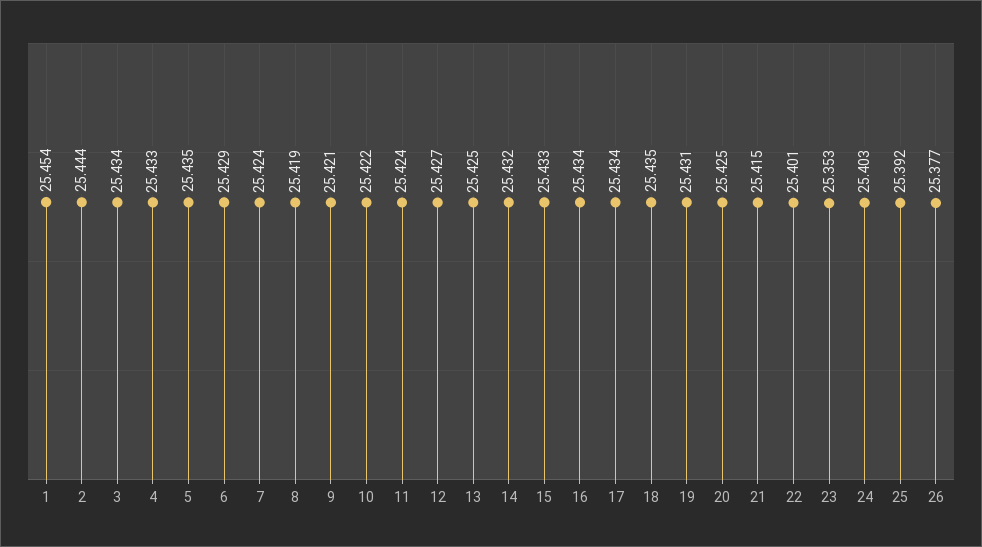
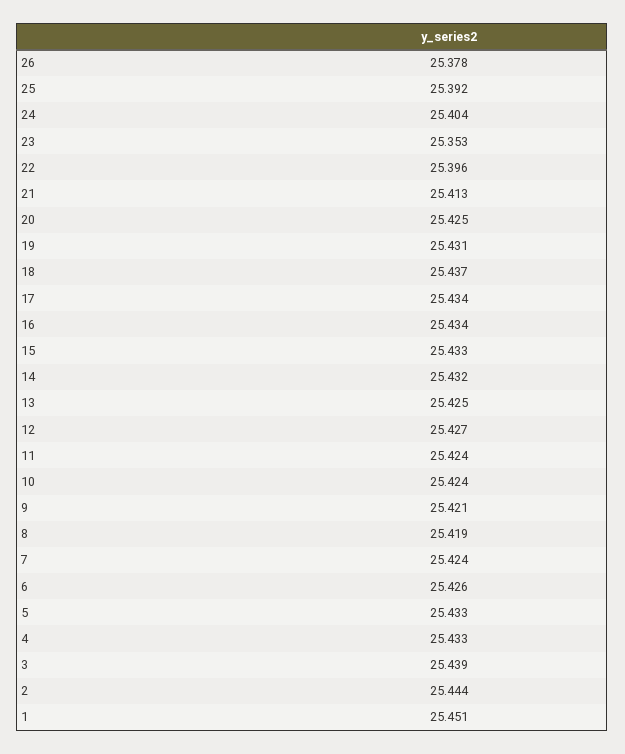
  {
-   "1": 25.454,
+   "1": 25.451,
    "2": 25.444,
-   "3": 25.434,
+   "3": 25.439,
    "4": 25.433,
-   "5": 25.435,
+   "5": 25.433,
-   "6": 25.429,
+   "6": 25.426,
    "7": 25.424,
    "8": 25.419,
    "9": 25.421,
-   "10": 25.422,
+   "10": 25.424,
    "11": 25.424,
    "12": 25.427,
    "13": 25.425,
    "14": 25.432,
    "15": 25.433,
    "16": 25.434,
    "17": 25.434,
-   "18": 25.435,
+   "18": 25.437,
    "19": 25.431,
    "20": 25.425,
-   "21": 25.415,
+   "21": 25.413,
-   "22": 25.401,
+   "22": 25.396,
    "23": 25.353,
-   "24": 25.403,
+   "24": 25.404,
    "25": 25.392,
-   "26": 25.377
+   "26": 25.378
  }

